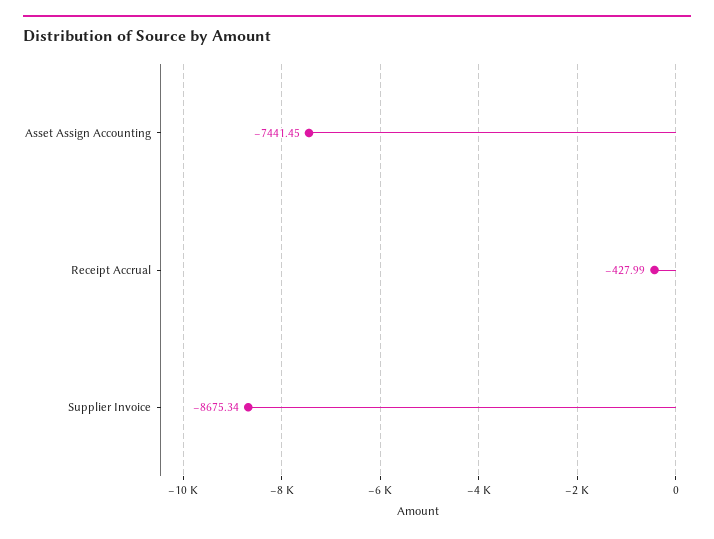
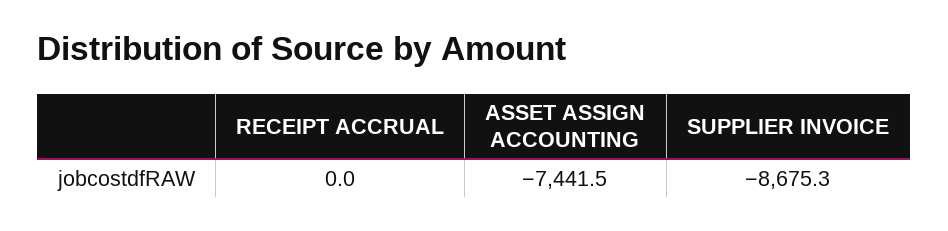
  {
    "Asset Assign Accounting": -7441.45,
-   "Receipt Accrual": -427.99,
+   "Receipt Accrual": 0,
    "Supplier Invoice": -8675.34
  }

